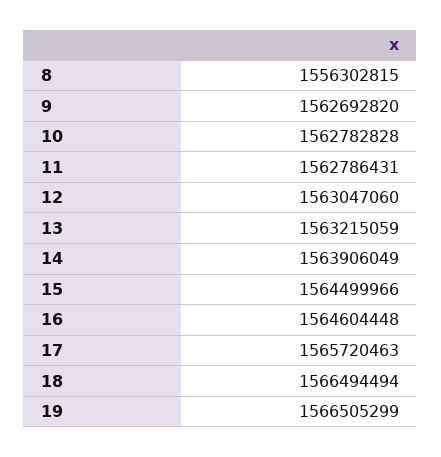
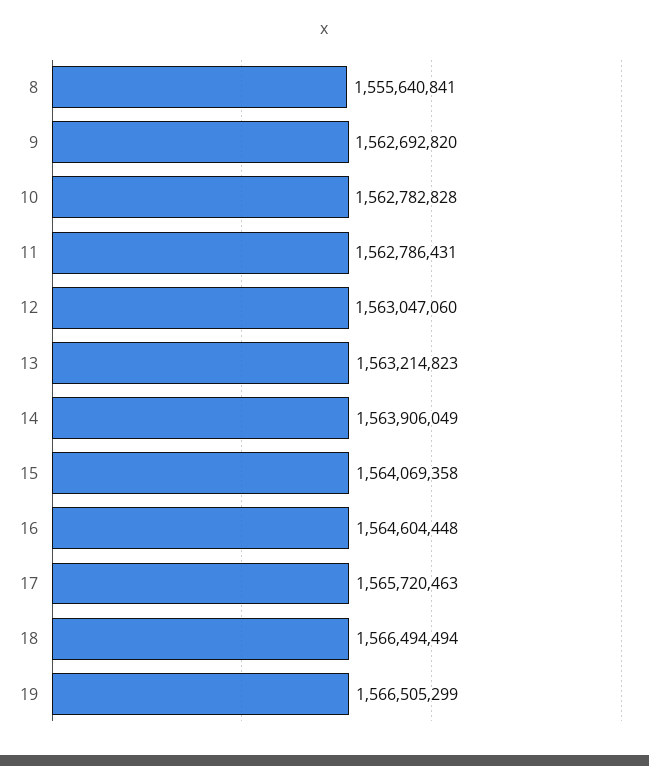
  {
-   "8": 1556302815,
+   "8": 1555640841,
    "9": 1562692820,
    "10": 1562782828,
    "11": 1562786431,
    "12": 1563047060,
-   "13": 1563215059,
+   "13": 1563214823,
    "14": 1563906049,
-   "15": 1564499966,
+   "15": 1564069358,
    "16": 1564604448,
    "17": 1565720463,
    "18": 1566494494,
    "19": 1566505299
  }

